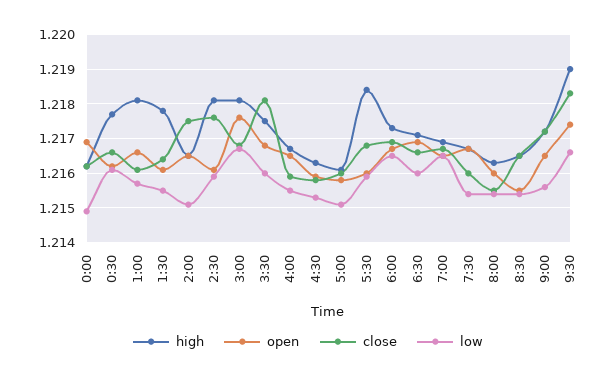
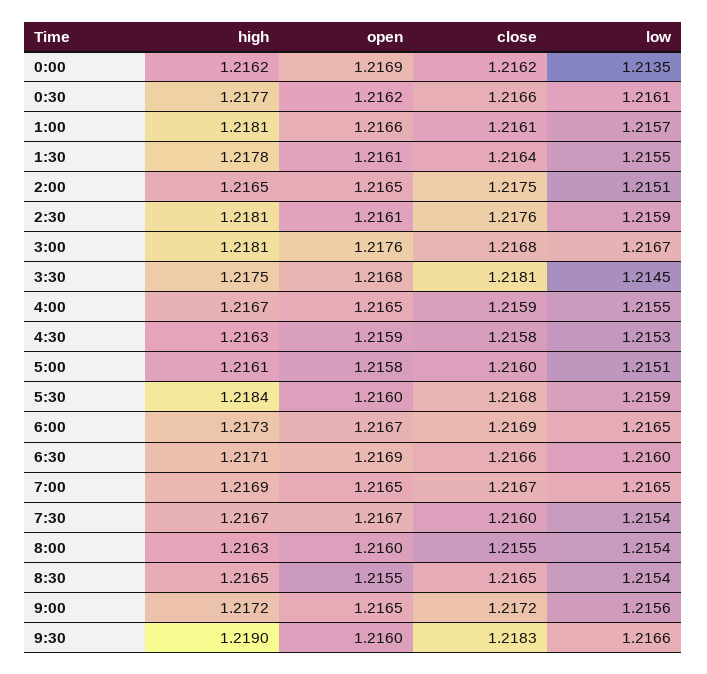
  {
    "high": {
      "0:00": 1.2162,
      "0:30": 1.2177,
      "1:00": 1.2181,
      "1:30": 1.2178,
      "2:00": 1.2165,
      "2:30": 1.2181,
      "3:00": 1.2181,
      "3:30": 1.2175,
      "4:00": 1.2167,
      "4:30": 1.2163,
      "5:00": 1.2161,
      "5:30": 1.2184,
      "6:00": 1.2173,
      "6:30": 1.2171,
      "7:00": 1.2169,
      "7:30": 1.2167,
      "8:00": 1.2163,
      "8:30": 1.2165,
      "9:00": 1.2172,
      "9:30": 1.219
    },
    "open": {
      "0:00": 1.2169,
      "0:30": 1.2162,
      "1:00": 1.2166,
      "1:30": 1.2161,
      "2:00": 1.2165,
      "2:30": 1.2161,
      "3:00": 1.2176,
      "3:30": 1.2168,
      "4:00": 1.2165,
      "4:30": 1.2159,
      "5:00": 1.2158,
      "5:30": 1.216,
      "6:00": 1.2167,
      "6:30": 1.2169,
      "7:00": 1.2165,
      "7:30": 1.2167,
      "8:00": 1.216,
      "8:30": 1.2155,
      "9:00": 1.2165,
-     "9:30": 1.2175
+     "9:30": 1.216
    },
    "close": {
      "0:00": 1.2162,
      "0:30": 1.2166,
      "1:00": 1.2161,
      "1:30": 1.2164,
      "2:00": 1.2175,
      "2:30": 1.2176,
      "3:00": 1.2168,
      "3:30": 1.2181,
      "4:00": 1.2159,
      "4:30": 1.2158,
      "5:00": 1.216,
      "5:30": 1.2168,
      "6:00": 1.2169,
      "6:30": 1.2166,
      "7:00": 1.2167,
      "7:30": 1.216,
      "8:00": 1.2155,
      "8:30": 1.2165,
      "9:00": 1.2172,
      "9:30": 1.2183
    },
    "low": {
-     "0:00": 1.215,
+     "0:00": 1.2135,
      "0:30": 1.2161,
      "1:00": 1.2157,
      "1:30": 1.2155,
      "2:00": 1.2151,
      "2:30": 1.2159,
      "3:00": 1.2167,
-     "3:30": 1.216,
+     "3:30": 1.2145,
      "4:00": 1.2155,
      "4:30": 1.2153,
      "5:00": 1.2151,
      "5:30": 1.2159,
      "6:00": 1.2165,
      "6:30": 1.216,
      "7:00": 1.2165,
      "7:30": 1.2154,
      "8:00": 1.2154,
      "8:30": 1.2154,
      "9:00": 1.2156,
      "9:30": 1.2166
    }
  }

